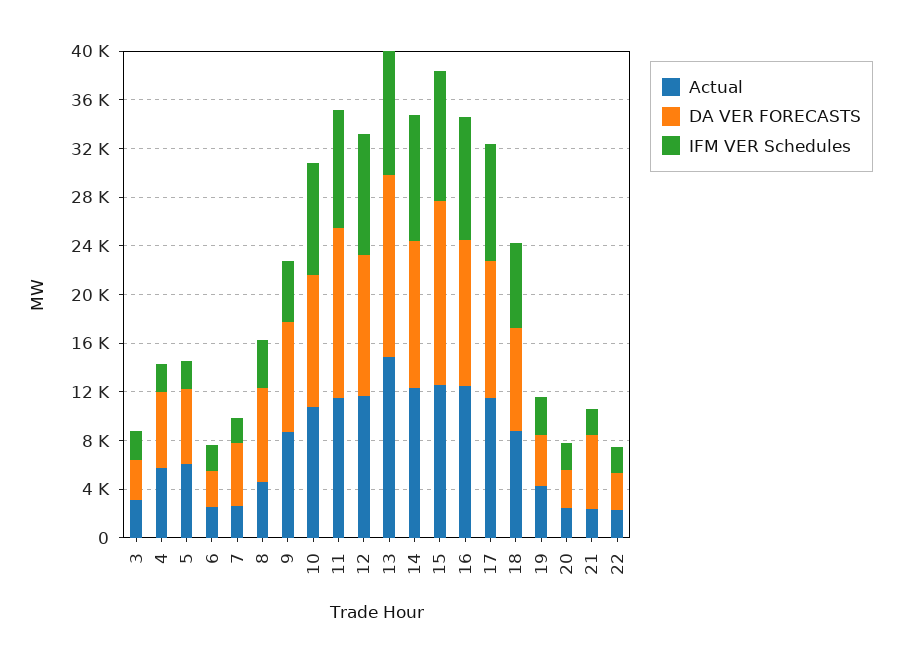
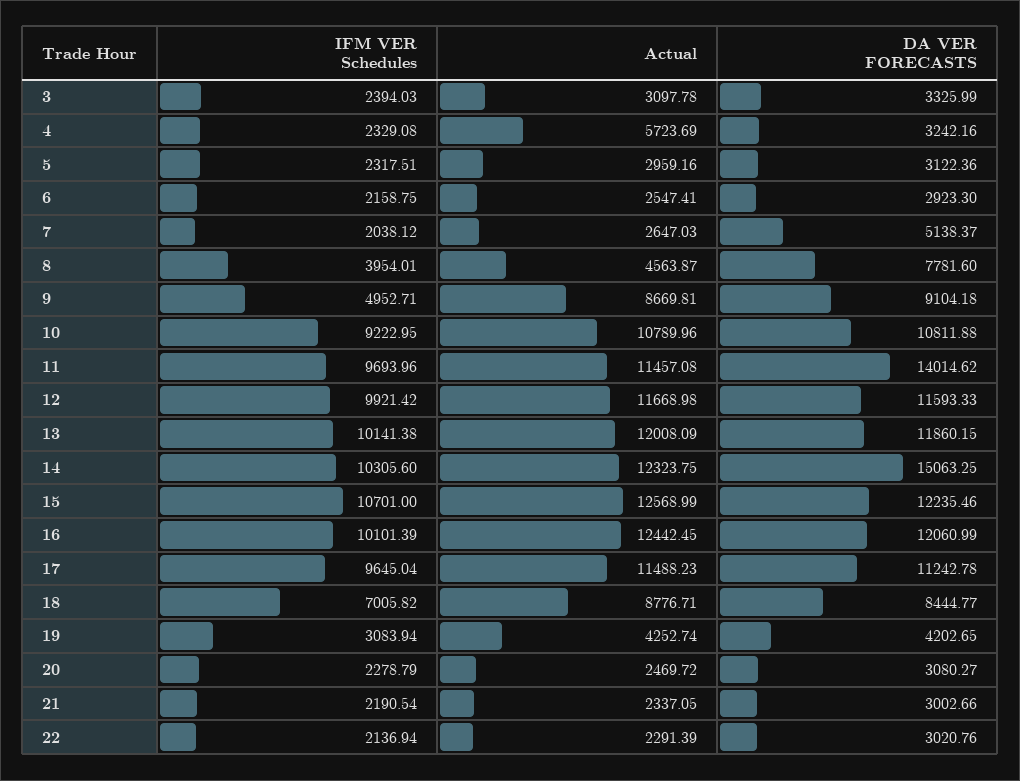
  {
    "Actual": {
      "3": 3097.78,
      "4": 5723.69,
-     "5": 6000,
+     "5": 2959.16,
      "6": 2547.41,
      "7": 2647.03,
      "8": 4563.87,
      "9": 8669.81,
      "10": 10789.96,
      "11": 11457.08,
      "12": 11668.98,
-     "13": 15000,
+     "13": 12008.09,
      "14": 12323.75,
      "15": 12568.99,
      "16": 12442.45,
      "17": 11488.23,
      "18": 8776.71,
      "19": 4252.74,
      "20": 2469.72,
      "21": 2337.05,
      "22": 2291.39
    },
    "DA VER FORECASTS": {
      "3": 3325.99,
-     "4": 6000,
+     "4": 3242.16,
-     "5": 6000,
+     "5": 3122.36,
      "6": 2923.3,
      "7": 5138.37,
      "8": 7781.6,
      "9": 9104.18,
      "10": 10811.88,
      "11": 14014.62,
      "12": 11593.33,
-     "13": 15000,
+     "13": 11860.15,
-     "14": 12000,
+     "14": 15063.25,
-     "15": 15000,
+     "15": 12235.46,
      "16": 12060.99,
      "17": 11242.78,
      "18": 8444.77,
      "19": 4202.65,
      "20": 3080.27,
-     "21": 6000,
+     "21": 3002.66,
      "22": 3020.76
    },
    "IFM VER Schedules": {
      "3": 2394.03,
      "4": 2329.08,
      "5": 2317.51,
      "6": 2158.75,
      "7": 2038.12,
      "8": 3954.01,
      "9": 4952.71,
      "10": 9222.95,
      "11": 9693.96,
      "12": 9921.42,
      "13": 10141.38,
      "14": 10305.6,
      "15": 10701,
      "16": 10101.39,
      "17": 9645.04,
      "18": 7005.82,
      "19": 3083.94,
      "20": 2278.79,
      "21": 2190.54,
      "22": 2136.94
    }
  }

